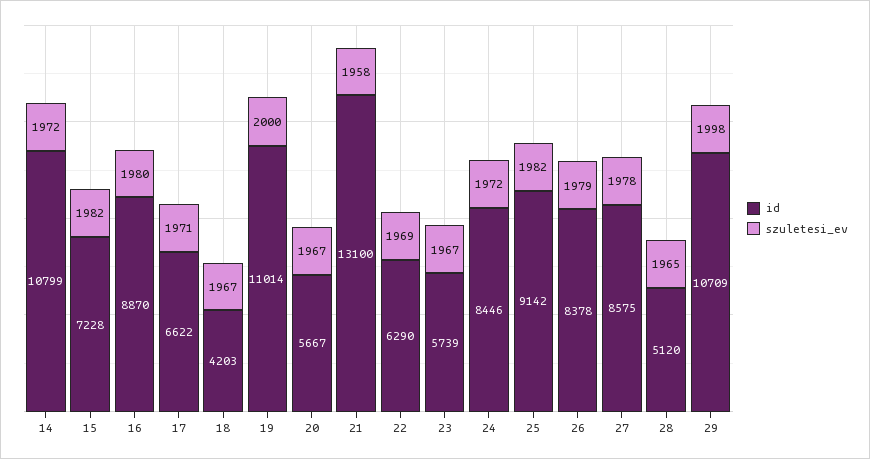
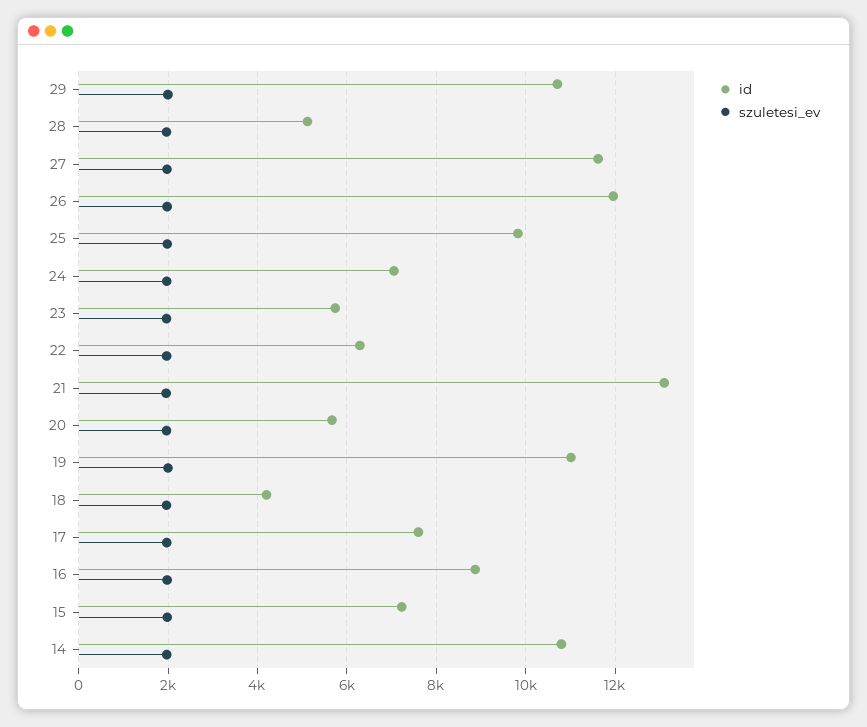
  {
    "id": {
      "14": 10799,
      "15": 7228,
      "16": 8870,
-     "17": 6622,
+     "17": 7600,
      "18": 4203,
      "19": 11014,
      "20": 5667,
      "21": 13100,
      "22": 6290,
      "23": 5739,
-     "24": 8446,
+     "24": 7000,
-     "25": 9142,
+     "25": 9800,
-     "26": 8378,
+     "26": 12000,
-     "27": 8575,
+     "27": 11600,
      "28": 5120,
      "29": 10709
    },
    "szuletesi_ev": {
      "14": 1972,
      "15": 1982,
      "16": 1980,
      "17": 1971,
      "18": 1967,
      "19": 2000,
      "20": 1967,
      "21": 1958,
      "22": 1969,
      "23": 1967,
      "24": 1972,
      "25": 1982,
      "26": 1979,
      "27": 1978,
      "28": 1965,
      "29": 1998
    }
  }

